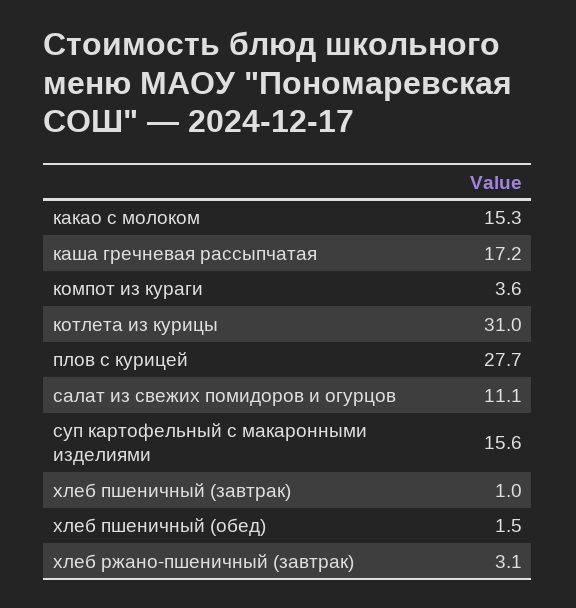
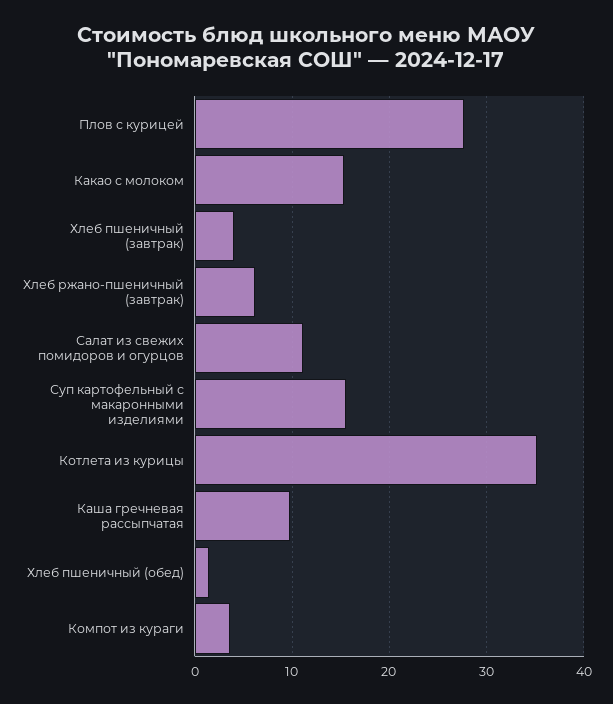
  {
    "какао с молоком": 15.3,
-   "каша гречневая рассыпчатая": 17.2,
+   "каша гречневая рассыпчатая": 10,
    "компот из кураги": 3.6,
-   "котлета из курицы": 31,
+   "котлета из курицы": 35,
    "плов с курицей": 27.7,
    "салат из свежих помидоров и огурцов": 11.1,
    "суп картофельный с макаронными изделиями": 15.6,
-   "хлеб пшеничный (завтрак)": 1,
+   "хлеб пшеничный (завтрак)": 4,
    "хлеб пшеничный (обед)": 1.5,
-   "хлеб ржано-пшеничный (завтрак)": 3.1
+   "хлеб ржано-пшеничный (завтрак)": 6
  }

